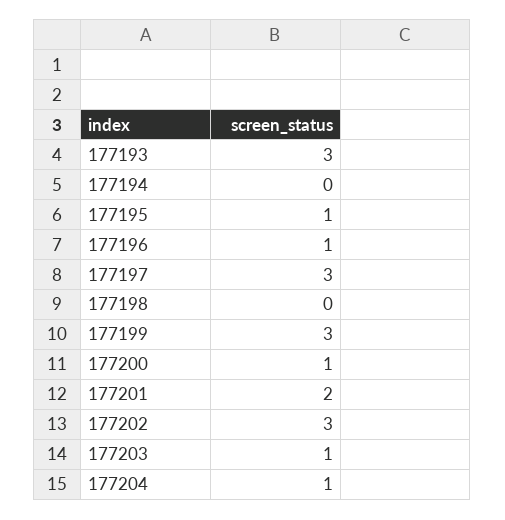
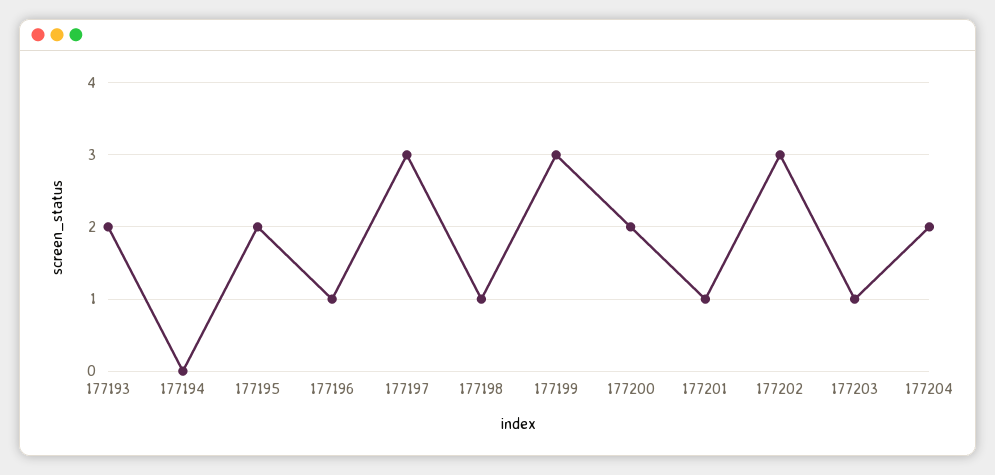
  {
-   "177193": 3,
+   "177193": 2,
    "177194": 0,
-   "177195": 1,
+   "177195": 2,
    "177196": 1,
    "177197": 3,
-   "177198": 0,
+   "177198": 1,
    "177199": 3,
-   "177200": 1,
+   "177200": 2,
-   "177201": 2,
+   "177201": 1,
    "177202": 3,
    "177203": 1,
-   "177204": 1
+   "177204": 2
  }

